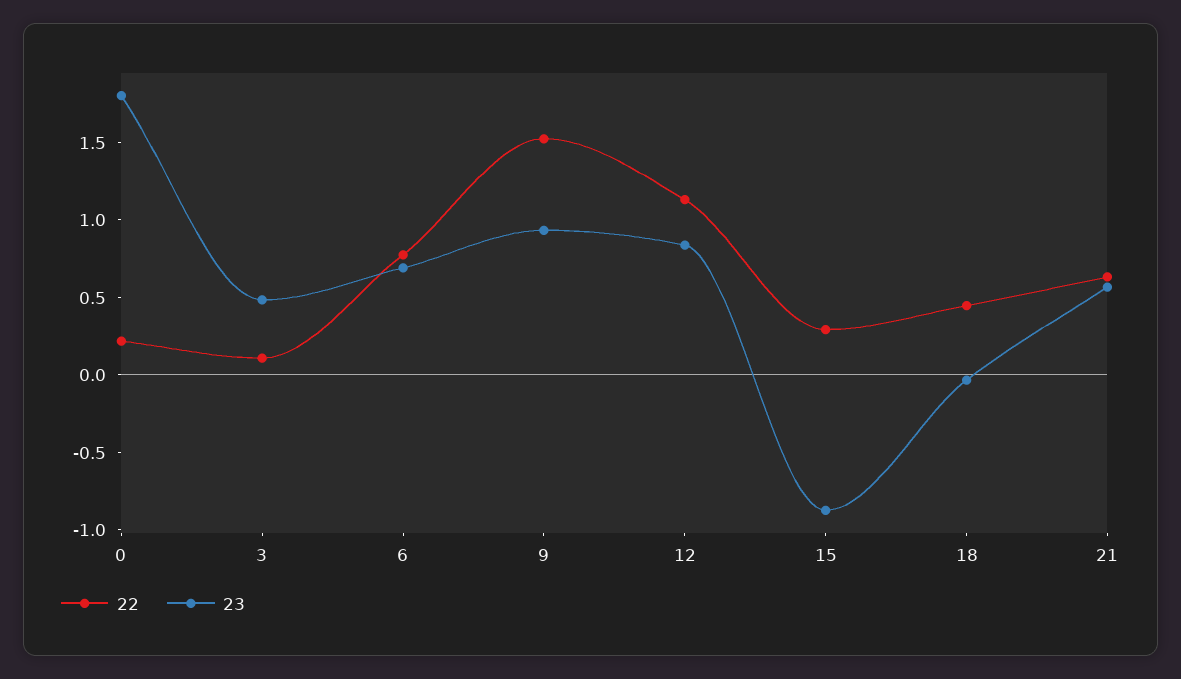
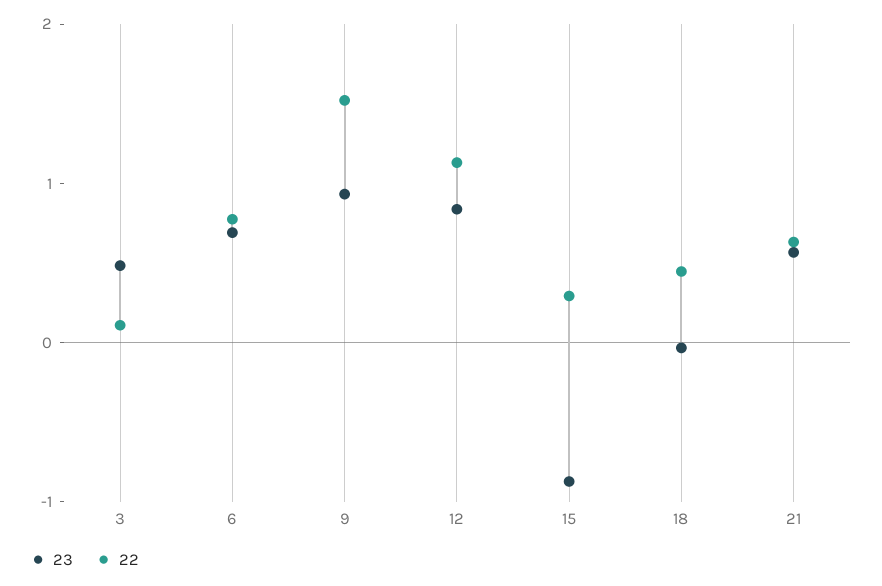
  {
    "22": {
-     "0": 0.2,
      "3": 0.1,
      "6": 0.8,
      "9": 1.5,
      "12": 1.1,
      "15": 0.3,
      "18": 0.4,
      "21": 0.6
    },
    "23": {
-     "0": 1.8,
      "3": 0.5,
      "6": 0.7,
      "9": 0.9,
      "12": 0.8,
      "15": -0.9,
      "18": 0,
      "21": 0.6
    }
  }

